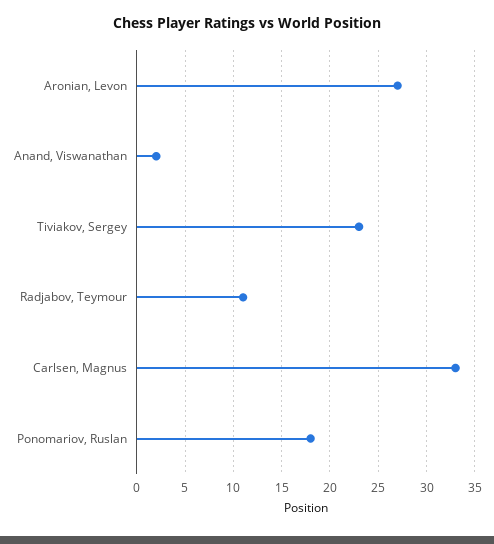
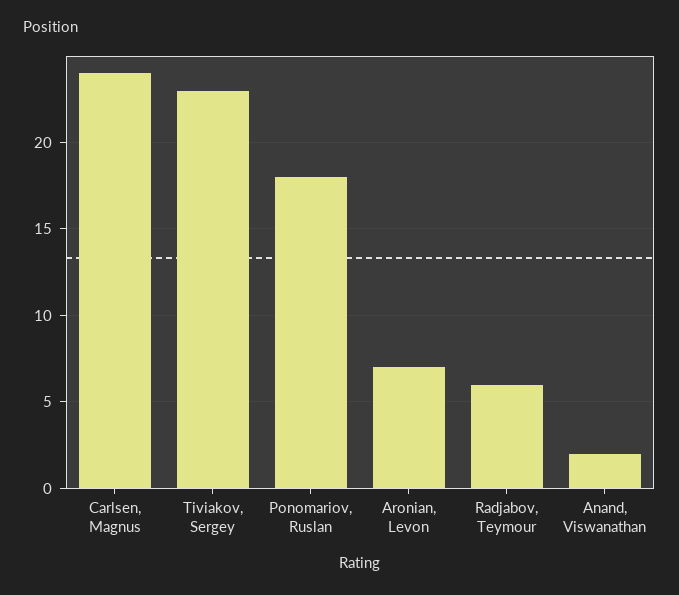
  {
-   "Aronian, Levon": 27,
+   "Aronian, Levon": 7,
    "Anand, Viswanathan": 2,
    "Tiviakov, Sergey": 23,
-   "Radjabov, Teymour": 11,
+   "Radjabov, Teymour": 6,
-   "Carlsen, Magnus": 33,
+   "Carlsen, Magnus": 24,
    "Ponomariov, Ruslan": 18
  }

